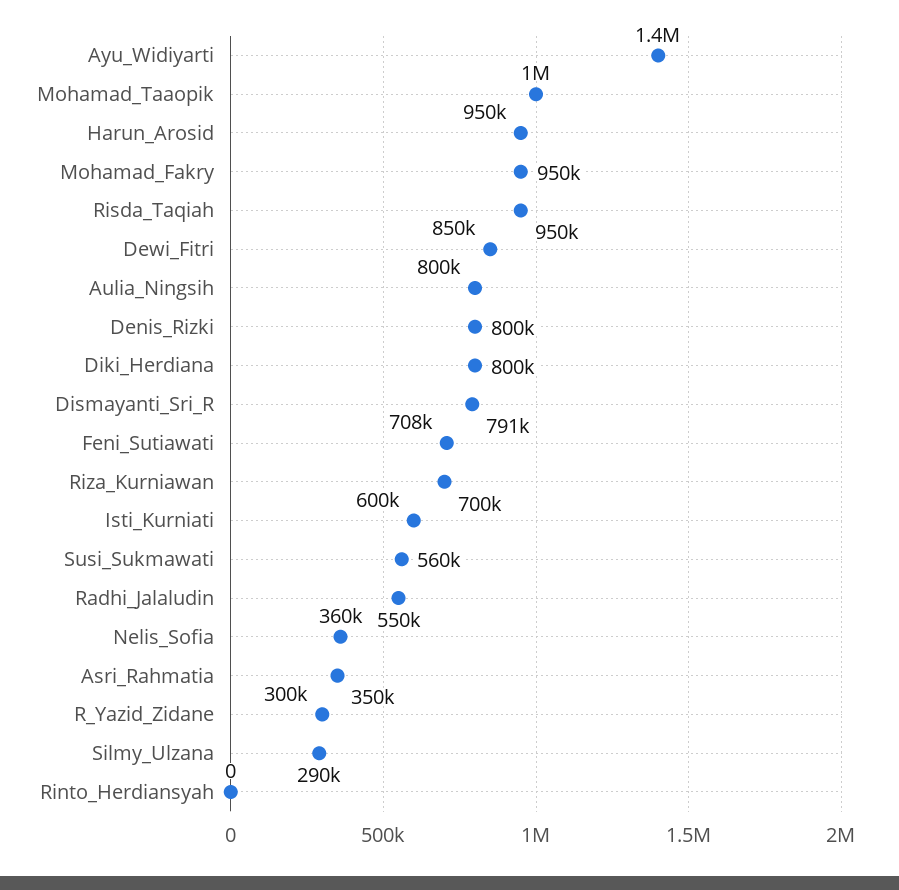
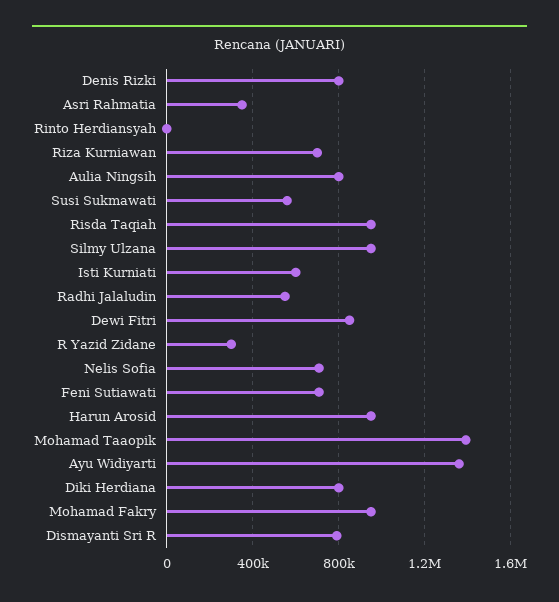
  {
    "Ayu_Widiyarti": 1400000,
-   "Mohamad_Taaopik": 1000000,
+   "Mohamad_Taaopik": 1400000,
    "Harun_Arosid": 950000,
    "Mohamad_Fakry": 950000,
    "Risda_Taqiah": 950000,
    "Dewi_Fitri": 850000,
    "Aulia_Ningsih": 800000,
    "Denis_Rizki": 800000,
    "Diki_Herdiana": 800000,
    "Dismayanti_Sri_R": 791000,
    "Feni_Sutiawati": 708000,
    "Riza_Kurniawan": 700000,
    "Isti_Kurniati": 600000,
    "Susi_Sukmawati": 560000,
    "Radhi_Jalaludin": 550000,
-   "Nelis_Sofia": 360000,
+   "Nelis_Sofia": 700000,
    "Asri_Rahmatia": 350000,
    "R_Yazid_Zidane": 300000,
-   "Silmy_Ulzana": 290000,
+   "Silmy_Ulzana": 950000,
    "Rinto_Herdiansyah": 0
  }

